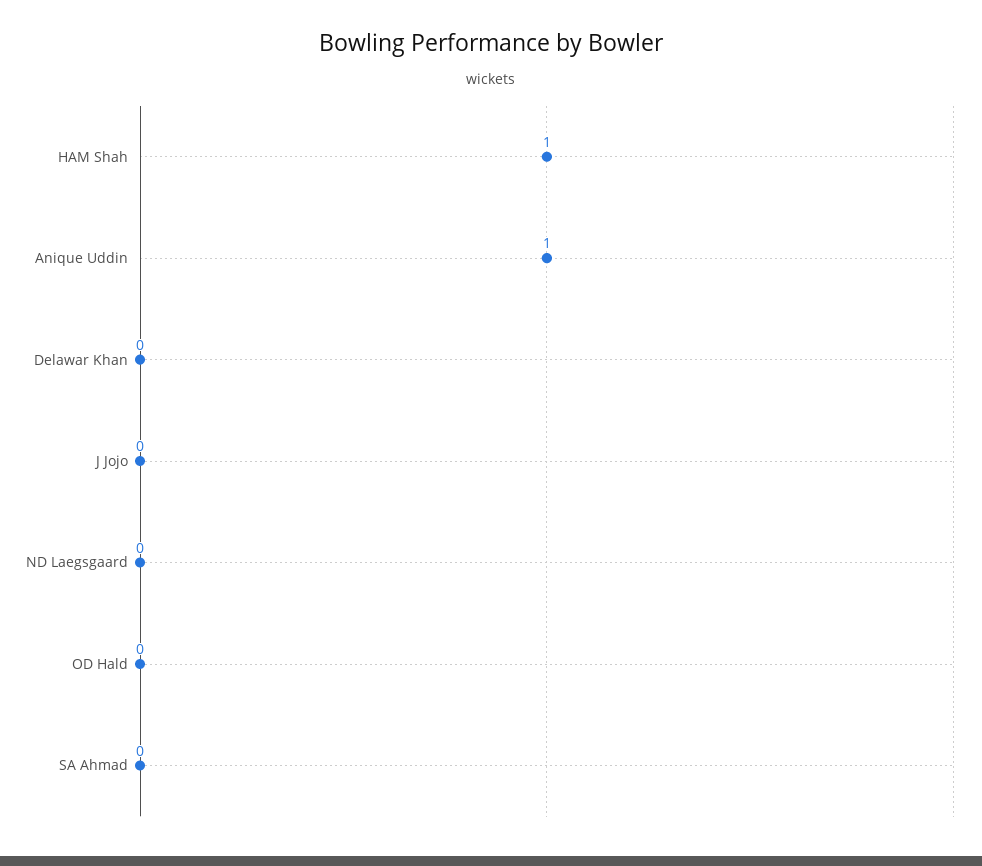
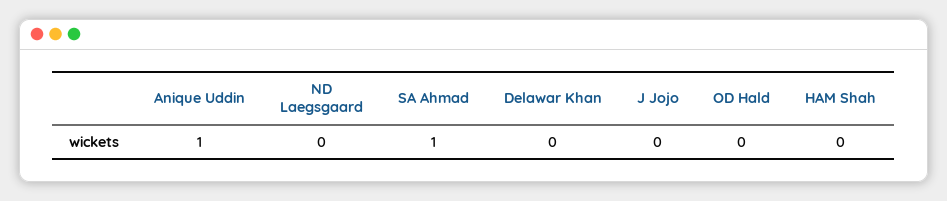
  {
-   "HAM Shah": 1,
+   "HAM Shah": 0,
    "Anique Uddin": 1,
    "Delawar Khan": 0,
    "J Jojo": 0,
    "ND Laegsgaard": 0,
    "OD Hald": 0,
-   "SA Ahmad": 0
+   "SA Ahmad": 1
  }

